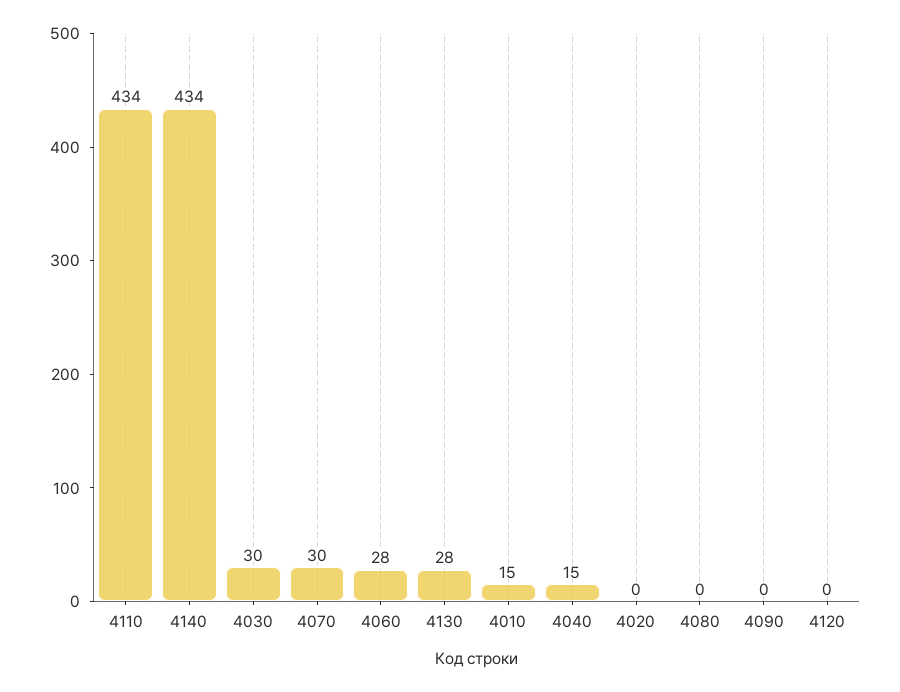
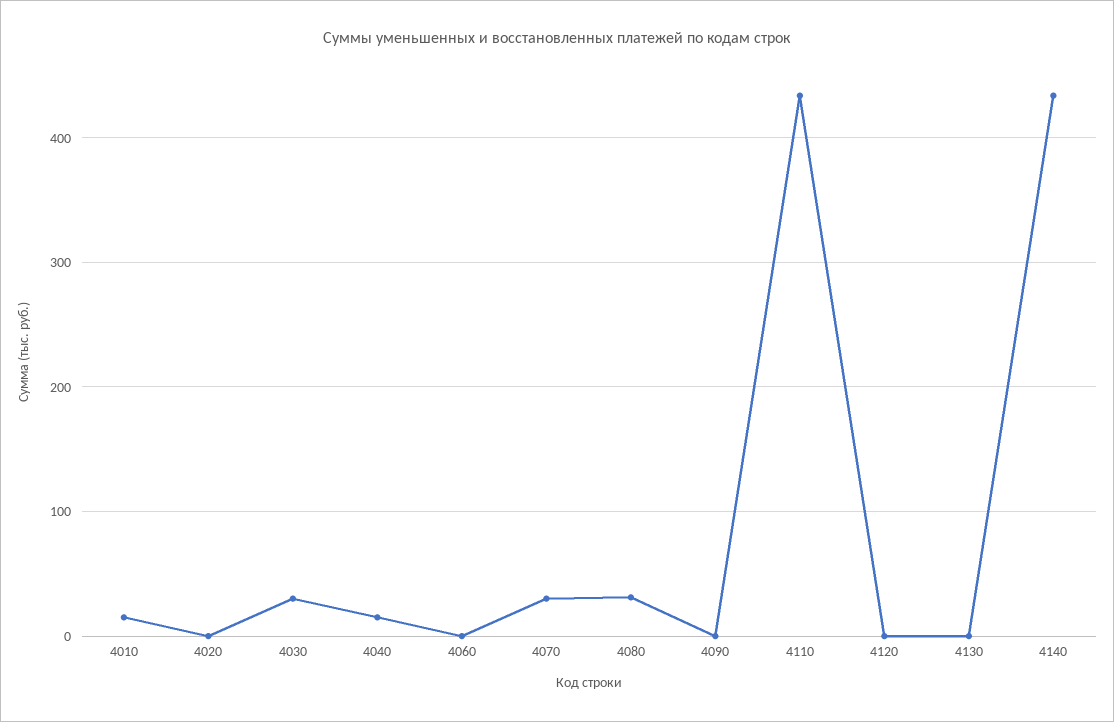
  {
    "4110": 434,
    "4140": 434,
    "4030": 30,
    "4070": 30,
-   "4060": 28,
+   "4060": 0,
-   "4130": 28,
+   "4130": 0,
    "4010": 15,
    "4040": 15,
    "4020": 0,
-   "4080": 0,
+   "4080": 30,
    "4090": 0,
    "4120": 0
  }

